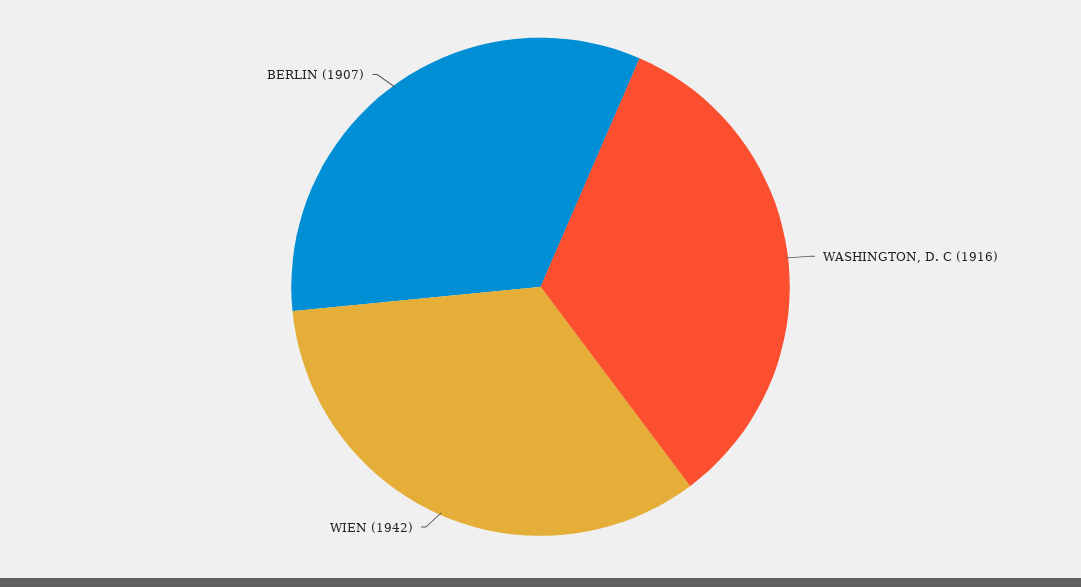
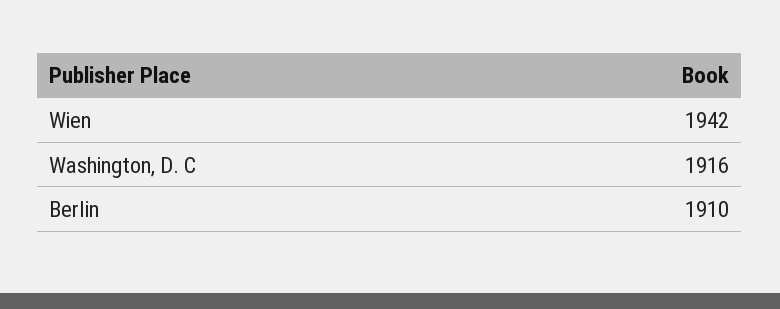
  {
    "WASHINGTON, D. C": 1916,
    "WIEN": 1942,
-   "BERLIN": 1907
+   "BERLIN": 1910
  }

